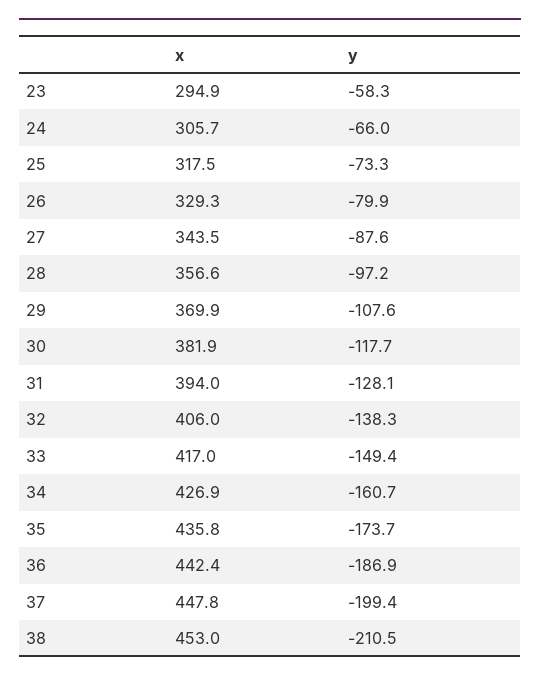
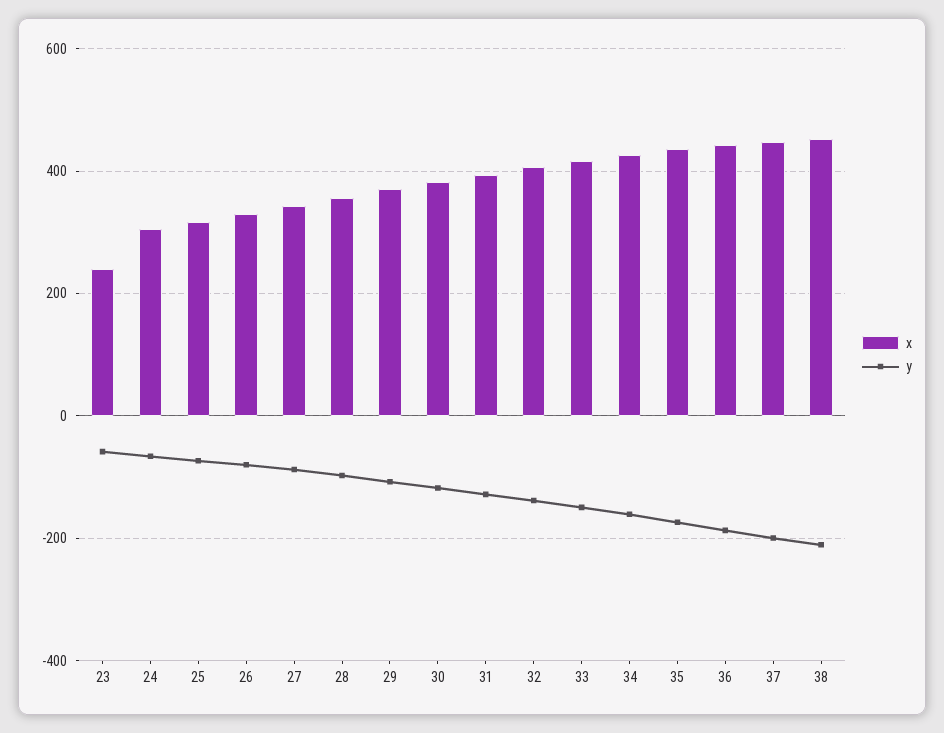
  {
    "x": {
-     "23": 294.9,
+     "23": 240,
      "24": 305.7,
      "25": 317.5,
      "26": 329.3,
      "27": 343.5,
      "28": 356.6,
      "29": 369.9,
      "30": 381.9,
      "31": 394,
      "32": 406,
      "33": 417,
      "34": 426.9,
      "35": 435.8,
      "36": 442.4,
      "37": 447.8,
      "38": 453
    },
    "y": {
      "23": -58.3,
      "24": -66,
      "25": -73.3,
      "26": -79.9,
      "27": -87.6,
      "28": -97.2,
      "29": -107.6,
      "30": -117.7,
      "31": -128.1,
      "32": -138.3,
      "33": -149.4,
      "34": -160.7,
      "35": -173.7,
      "36": -186.9,
      "37": -199.4,
      "38": -210.5
    }
  }

